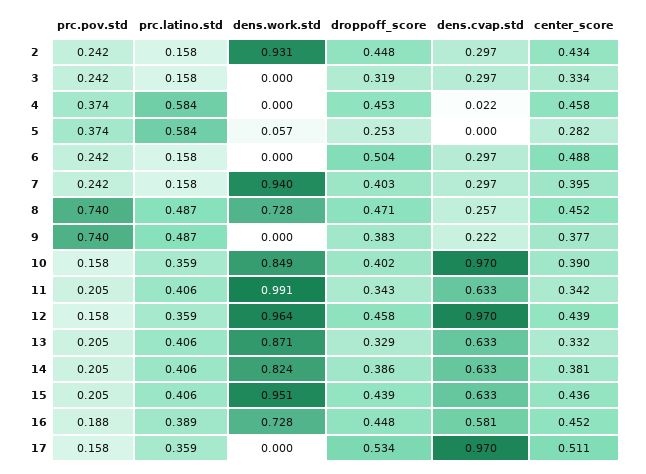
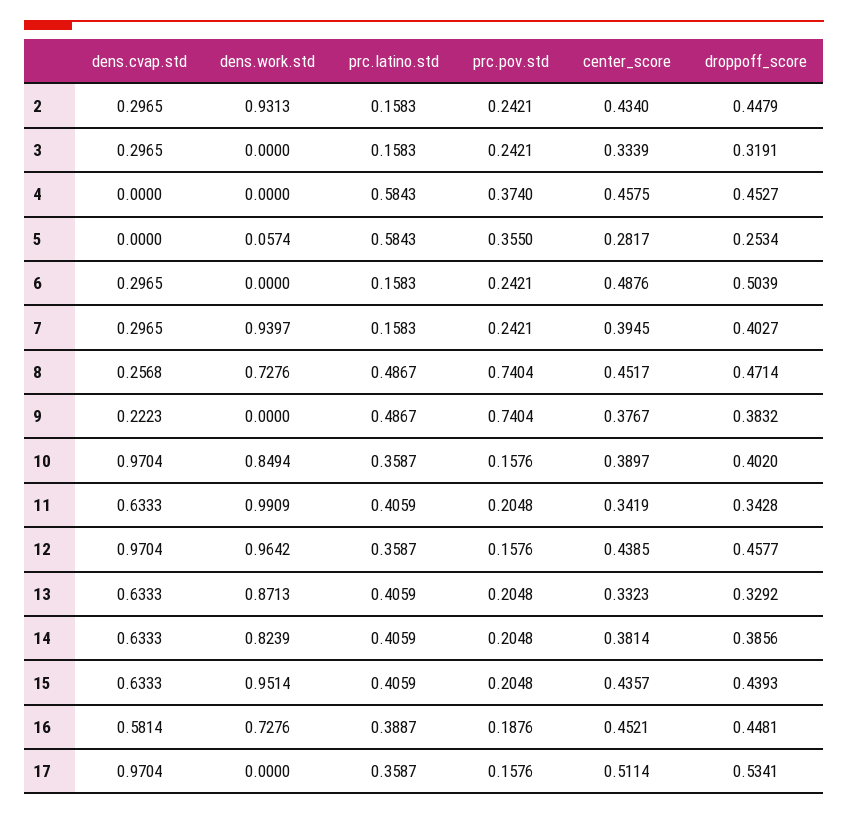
  {
    "prc.pov.std": {
      "2": 0.2421,
      "3": 0.2421,
      "4": 0.374,
-     "5": 0.374,
+     "5": 0.355,
      "6": 0.2421,
      "7": 0.2421,
      "8": 0.7404,
      "9": 0.7404,
      "10": 0.1576,
      "11": 0.2048,
      "12": 0.1576,
      "13": 0.2048,
      "14": 0.2048,
      "15": 0.2048,
      "16": 0.1876,
      "17": 0.1576
    },
    "prc.latino.std": {
      "2": 0.1583,
      "3": 0.1583,
      "4": 0.5843,
      "5": 0.5843,
      "6": 0.1583,
      "7": 0.1583,
      "8": 0.4867,
      "9": 0.4867,
      "10": 0.3587,
      "11": 0.4059,
      "12": 0.3587,
      "13": 0.4059,
      "14": 0.4059,
      "15": 0.4059,
      "16": 0.3887,
      "17": 0.3587
    },
    "dens.work.std": {
      "2": 0.9313,
      "3": 0,
      "4": 0,
      "5": 0.0574,
      "6": 0,
      "7": 0.9397,
      "8": 0.7276,
      "9": 0,
      "10": 0.8494,
      "11": 0.9909,
      "12": 0.9642,
      "13": 0.8713,
      "14": 0.8239,
      "15": 0.9514,
      "16": 0.7276,
      "17": 0
    },
    "droppoff_score": {
      "2": 0.4479,
      "3": 0.3191,
      "4": 0.4527,
      "5": 0.2534,
      "6": 0.5039,
      "7": 0.4027,
      "8": 0.4714,
      "9": 0.3832,
      "10": 0.402,
      "11": 0.3428,
      "12": 0.4577,
      "13": 0.3292,
      "14": 0.3856,
      "15": 0.4393,
      "16": 0.4481,
      "17": 0.5341
    },
    "dens.cvap.std": {
      "2": 0.2965,
      "3": 0.2965,
-     "4": 0.022,
+     "4": 0,
      "5": 0,
      "6": 0.2965,
      "7": 0.2965,
      "8": 0.2568,
      "9": 0.2223,
      "10": 0.9704,
      "11": 0.6333,
      "12": 0.9704,
      "13": 0.6333,
      "14": 0.6333,
      "15": 0.6333,
      "16": 0.5814,
      "17": 0.9704
    },
    "center_score": {
      "2": 0.434,
      "3": 0.3339,
      "4": 0.4575,
      "5": 0.2817,
      "6": 0.4876,
      "7": 0.3945,
      "8": 0.4517,
      "9": 0.3767,
      "10": 0.3897,
      "11": 0.3419,
      "12": 0.4385,
      "13": 0.3323,
      "14": 0.3814,
      "15": 0.4357,
      "16": 0.4521,
      "17": 0.5114
    }
  }

